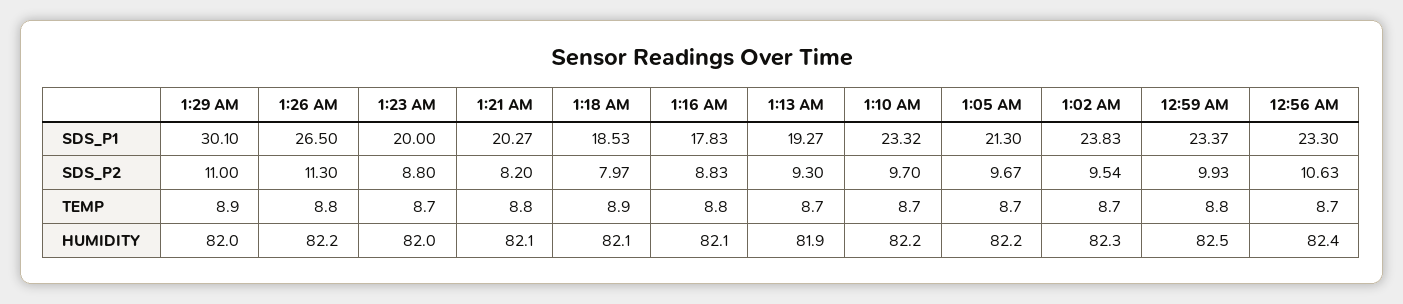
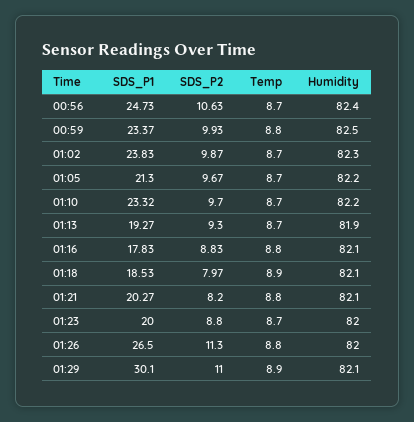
  {
    "1:29 AM": {
      "SDS_P1": 30.1,
      "SDS_P2": 11,
      "TEMP": 8.9,
-     "HUMIDITY": 82
+     "HUMIDITY": 82.1
    },
    "1:26 AM": {
      "SDS_P1": 26.5,
      "SDS_P2": 11.3,
      "TEMP": 8.8,
-     "HUMIDITY": 82.2
+     "HUMIDITY": 82
    },
    "1:23 AM": {
      "SDS_P1": 20,
      "SDS_P2": 8.8,
      "TEMP": 8.7,
      "HUMIDITY": 82
    },
    "1:21 AM": {
      "SDS_P1": 20.27,
      "SDS_P2": 8.2,
      "TEMP": 8.8,
      "HUMIDITY": 82.1
    },
    "1:18 AM": {
      "SDS_P1": 18.53,
      "SDS_P2": 7.97,
      "TEMP": 8.9,
      "HUMIDITY": 82.1
    },
    "1:16 AM": {
      "SDS_P1": 17.83,
      "SDS_P2": 8.83,
      "TEMP": 8.8,
      "HUMIDITY": 82.1
    },
    "1:13 AM": {
      "SDS_P1": 19.27,
      "SDS_P2": 9.3,
      "TEMP": 8.7,
      "HUMIDITY": 81.9
    },
    "1:10 AM": {
      "SDS_P1": 23.32,
      "SDS_P2": 9.7,
      "TEMP": 8.7,
      "HUMIDITY": 82.2
    },
    "1:05 AM": {
      "SDS_P1": 21.3,
      "SDS_P2": 9.67,
      "TEMP": 8.7,
      "HUMIDITY": 82.2
    },
    "1:02 AM": {
      "SDS_P1": 23.83,
-     "SDS_P2": 9.54,
+     "SDS_P2": 9.87,
      "TEMP": 8.7,
      "HUMIDITY": 82.3
    },
    "12:59 AM": {
      "SDS_P1": 23.37,
      "SDS_P2": 9.93,
      "TEMP": 8.8,
      "HUMIDITY": 82.5
    },
    "12:56 AM": {
-     "SDS_P1": 23.3,
+     "SDS_P1": 24.73,
      "SDS_P2": 10.63,
      "TEMP": 8.7,
      "HUMIDITY": 82.4
    }
  }

